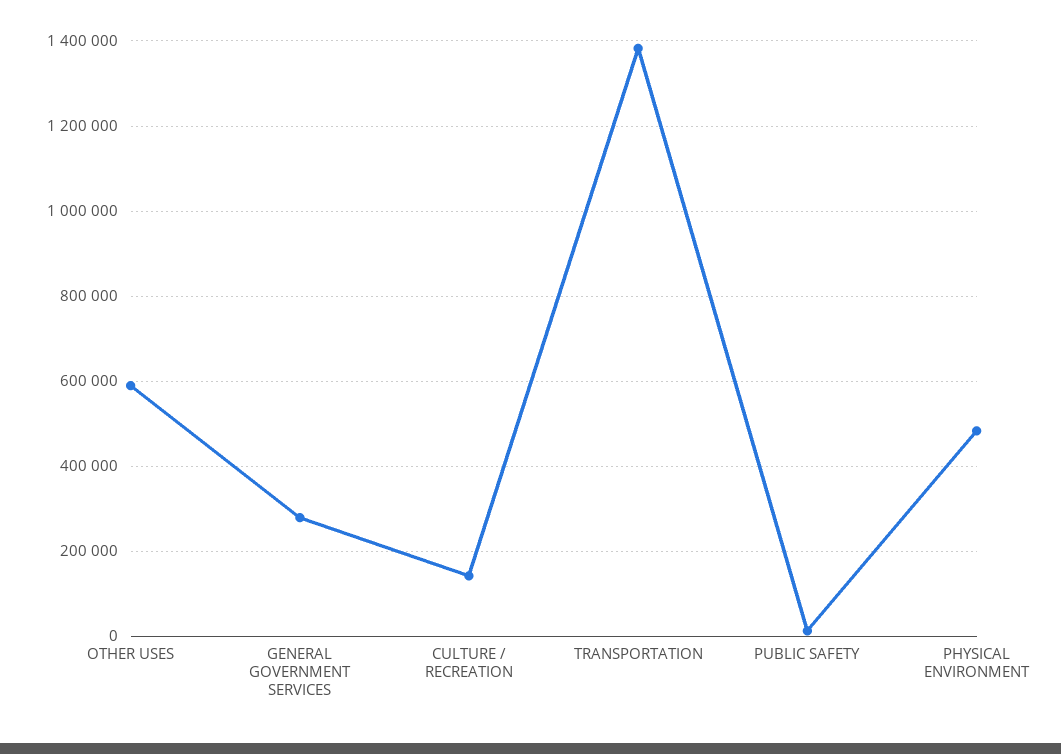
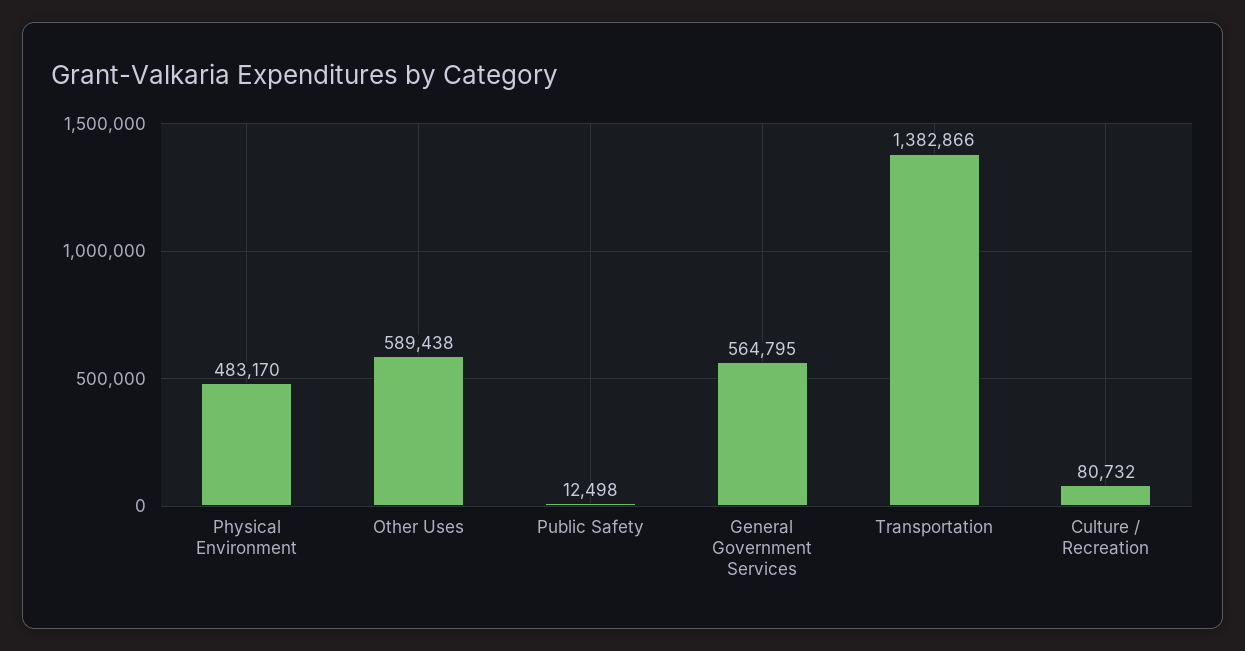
  {
    "OTHER USES": 589438,
-   "GENERAL GOVERNMENT SERVICES": 280000,
+   "GENERAL GOVERNMENT SERVICES": 564795,
-   "CULTURE / RECREATION": 140000,
+   "CULTURE / RECREATION": 80732,
    "TRANSPORTATION": 1382866,
    "PUBLIC SAFETY": 12498,
    "PHYSICAL ENVIRONMENT": 483170
  }

